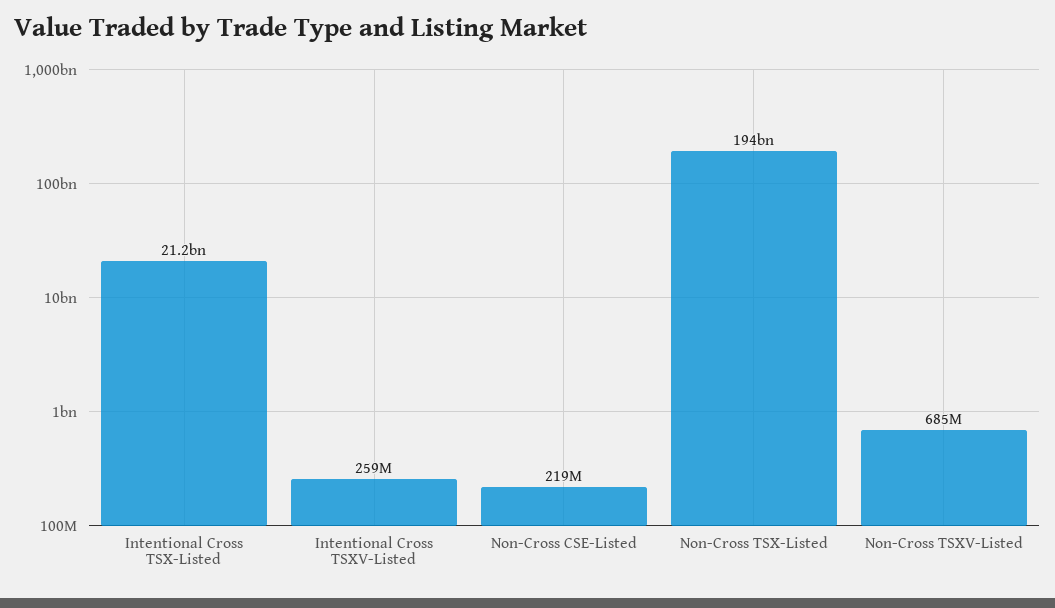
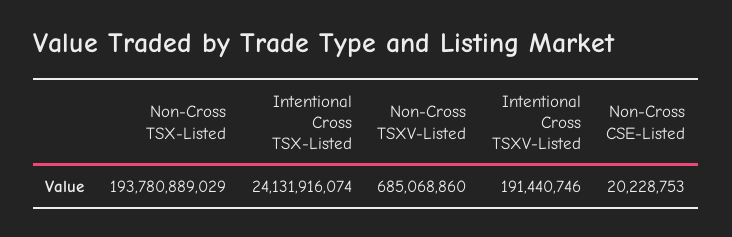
  {
-   "Intentional Cross TSX-Listed": 21200000000,
+   "Intentional Cross TSX-Listed": 24131916074,
-   "Intentional Cross TSXV-Listed": 259000000,
+   "Intentional Cross TSXV-Listed": 191440746,
-   "Non-Cross CSE-Listed": 219000000,
+   "Non-Cross CSE-Listed": 20228753,
    "Non-Cross TSX-Listed": 193780889029,
    "Non-Cross TSXV-Listed": 685068860
  }

